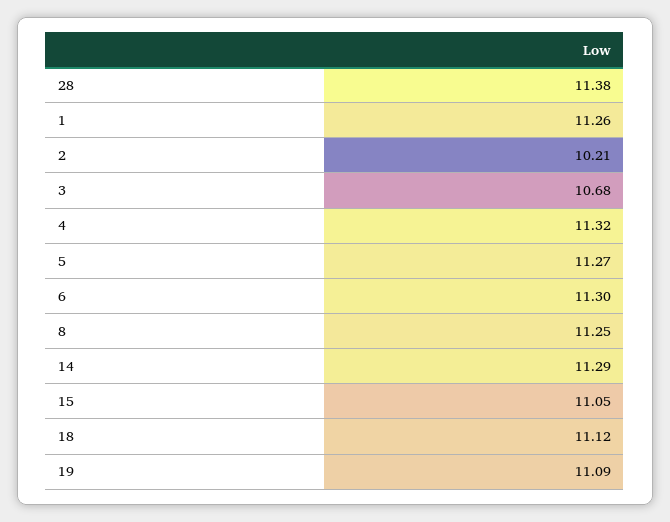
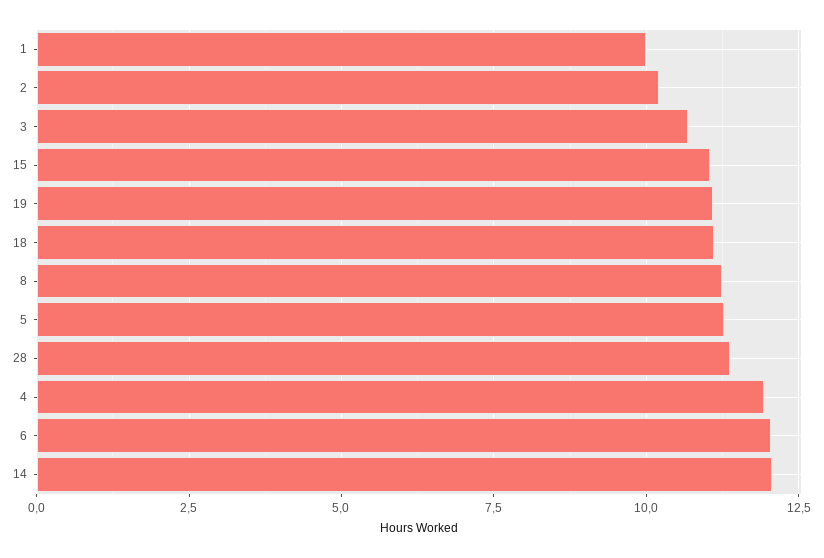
  {
    "28": 11.38,
-   "1": 11.26,
+   "1": 10,
    "2": 10.21,
    "3": 10.68,
-   "4": 11.32,
+   "4": 12,
    "5": 11.27,
-   "6": 11.3,
+   "6": 12,
    "8": 11.25,
-   "14": 11.29,
+   "14": 12,
    "15": 11.05,
    "18": 11.12,
    "19": 11.09
  }

